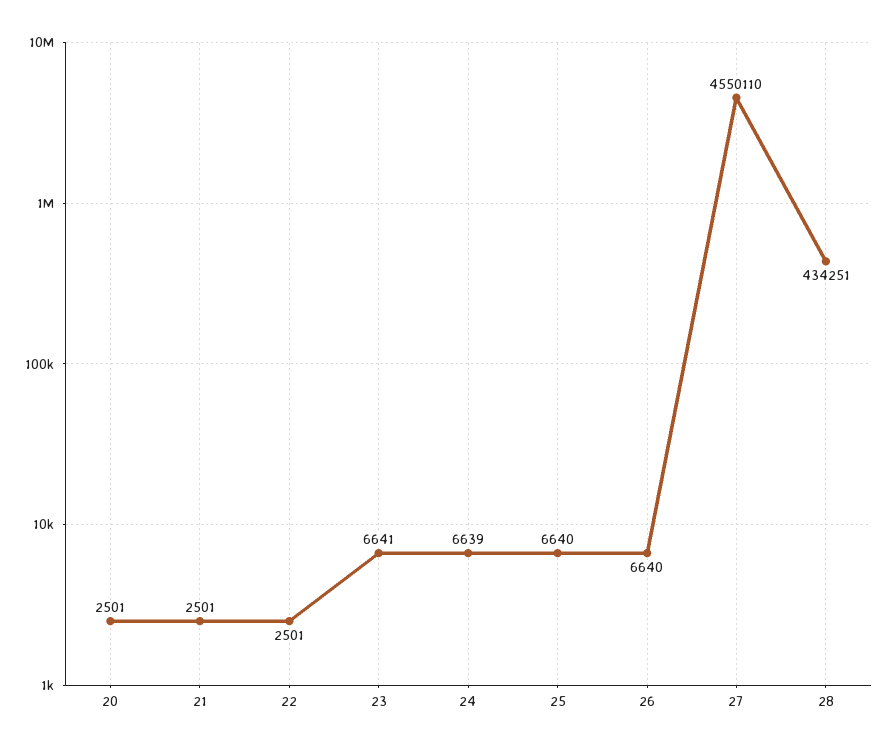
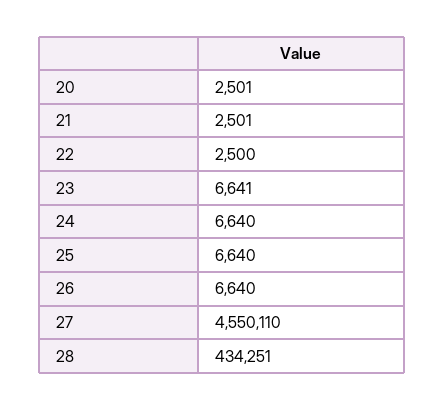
  {
    "20": 2501,
    "21": 2501,
-   "22": 2501,
+   "22": 2500,
    "23": 6641,
-   "24": 6639,
+   "24": 6640,
    "25": 6640,
    "26": 6640,
    "27": 4550110,
    "28": 434251
  }

